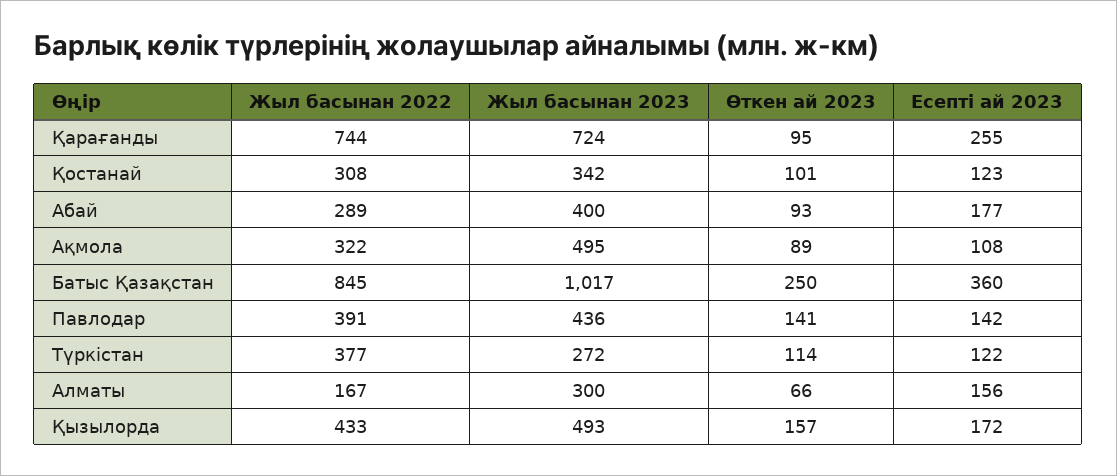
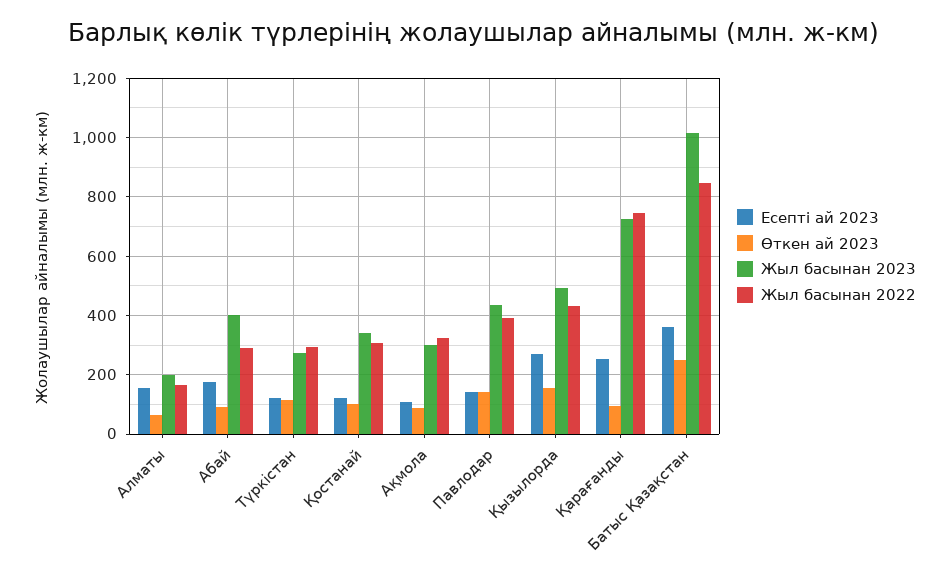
  {
    "Жыл басынан 2022": {
      "Қарағанды": 744,
      "Қостанай": 308,
      "Абай": 289,
      "Ақмола": 322,
      "Батыс Қазақстан": 845,
      "Павлодар": 391,
-     "Түркістан": 377,
+     "Түркістан": 300,
      "Алматы": 167,
      "Қызылорда": 433
    },
    "Жыл басынан 2023": {
      "Қарағанды": 724,
      "Қостанай": 342,
      "Абай": 400,
-     "Ақмола": 495,
+     "Ақмола": 300,
      "Батыс Қазақстан": 1017,
      "Павлодар": 436,
      "Түркістан": 272,
-     "Алматы": 300,
+     "Алматы": 200,
      "Қызылорда": 493
    },
    "Өткен ай 2023": {
      "Қарағанды": 95,
      "Қостанай": 101,
      "Абай": 93,
      "Ақмола": 89,
      "Батыс Қазақстан": 250,
      "Павлодар": 141,
      "Түркістан": 114,
      "Алматы": 66,
      "Қызылорда": 157
    },
    "Есепті ай 2023": {
      "Қарағанды": 255,
      "Қостанай": 123,
      "Абай": 177,
      "Ақмола": 108,
      "Батыс Қазақстан": 360,
      "Павлодар": 142,
      "Түркістан": 122,
      "Алматы": 156,
-     "Қызылорда": 172
+     "Қызылорда": 275
    }
  }

